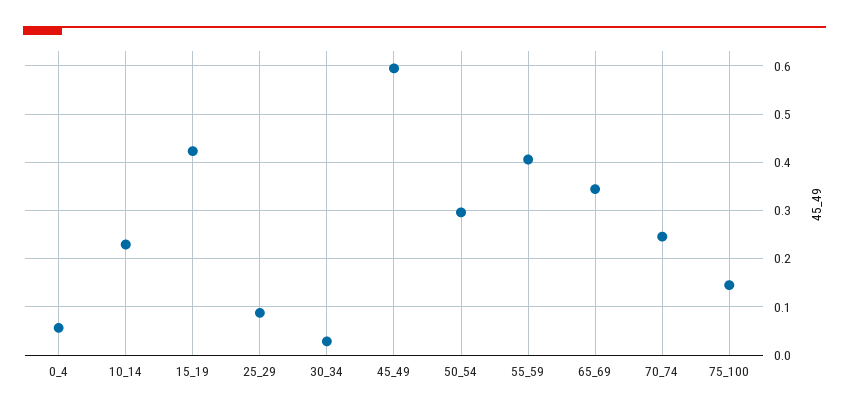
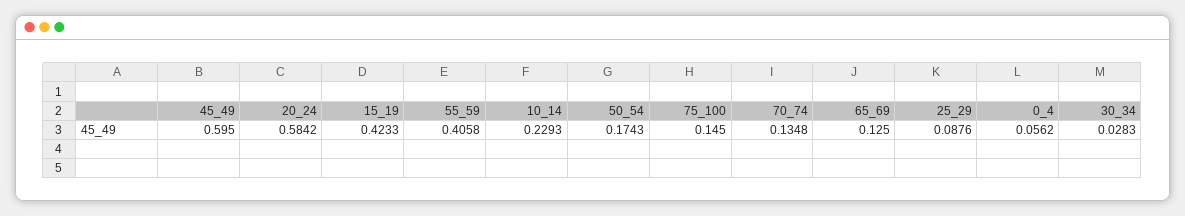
  {
    "0_4": 0.0562,
    "10_14": 0.2293,
    "15_19": 0.4233,
    "25_29": 0.0876,
    "30_34": 0.0283,
    "45_49": 0.595,
-   "50_54": 0.3,
+   "50_54": 0.1743,
    "55_59": 0.4058,
-   "65_69": 0.34,
+   "65_69": 0.125,
-   "70_74": 0.24,
+   "70_74": 0.1348,
-   "75_100": 0.145
+   "75_100": 0.145,
+   "20_24": 0.5842
  }

